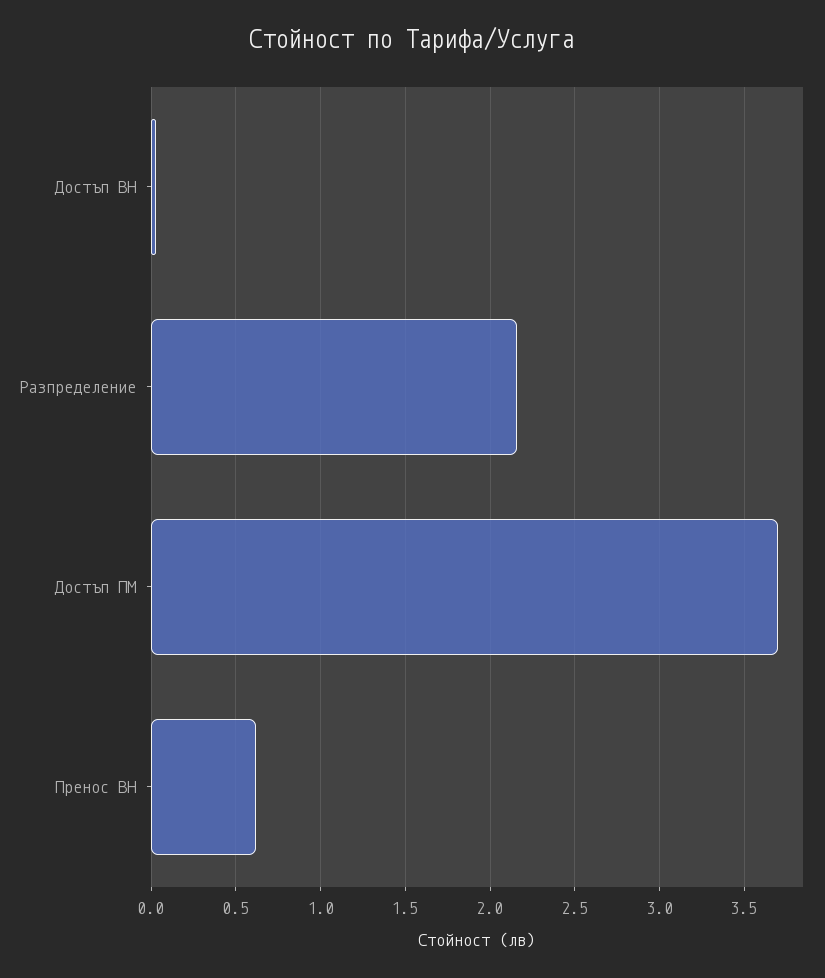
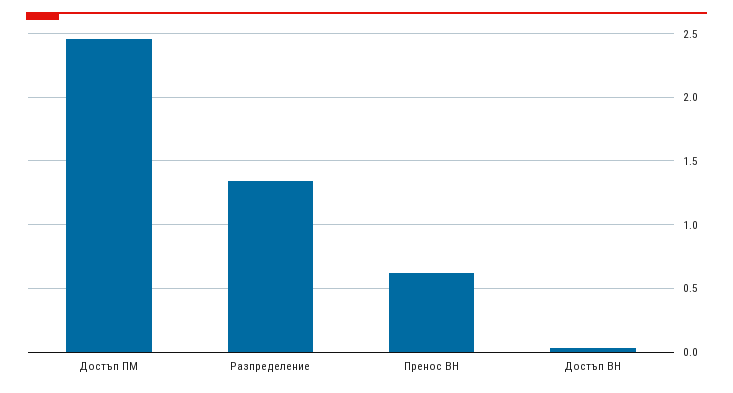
  {
    "Достъп ВН": 0.05,
-   "Разпределение": 2.15,
+   "Разпределение": 1.35,
-   "Достъп ПМ": 3.7,
+   "Достъп ПМ": 2.45,
    "Пренос ВН": 0.6
  }

